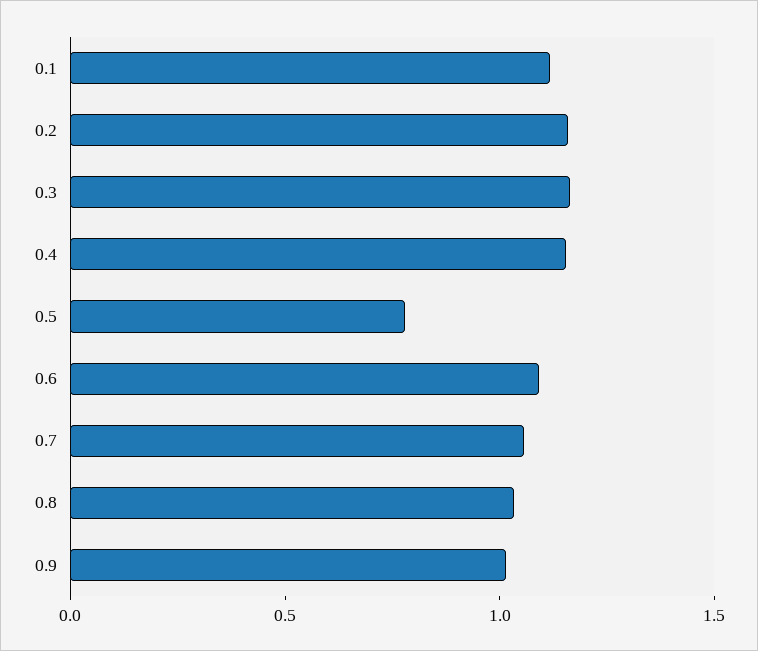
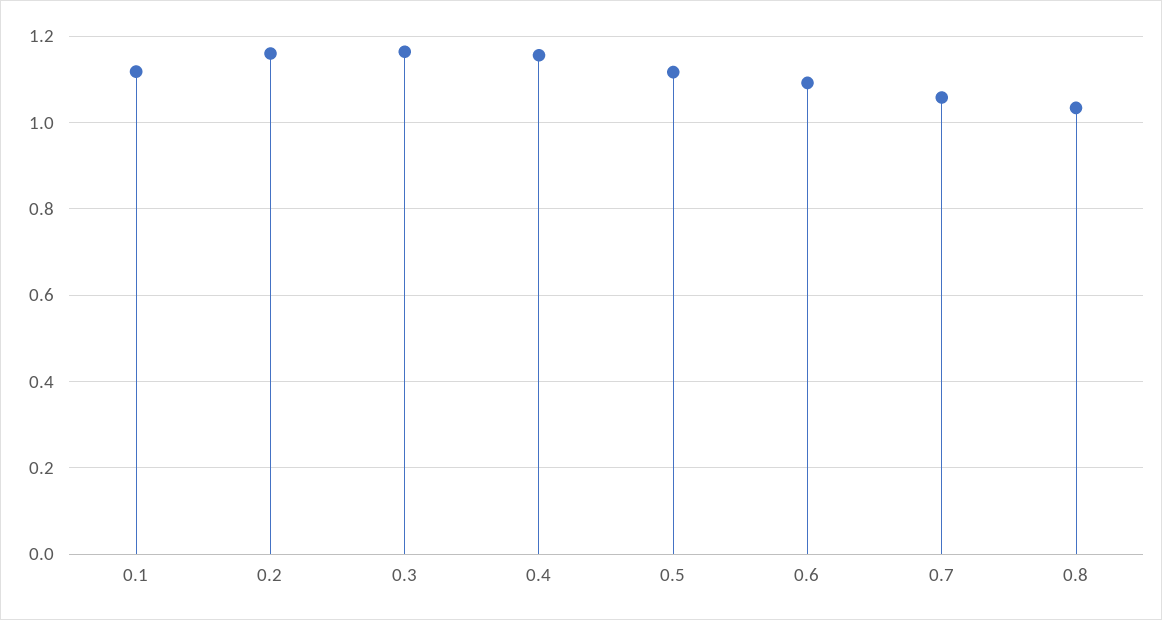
  {
    "0.1": 1.12,
    "0.2": 1.16,
    "0.3": 1.16,
    "0.4": 1.16,
-   "0.5": 0.8,
+   "0.5": 1.12,
    "0.6": 1.1,
    "0.7": 1.06,
-   "0.8": 1.04,
+   "0.8": 1.04
-   "0.9": 1
  }

